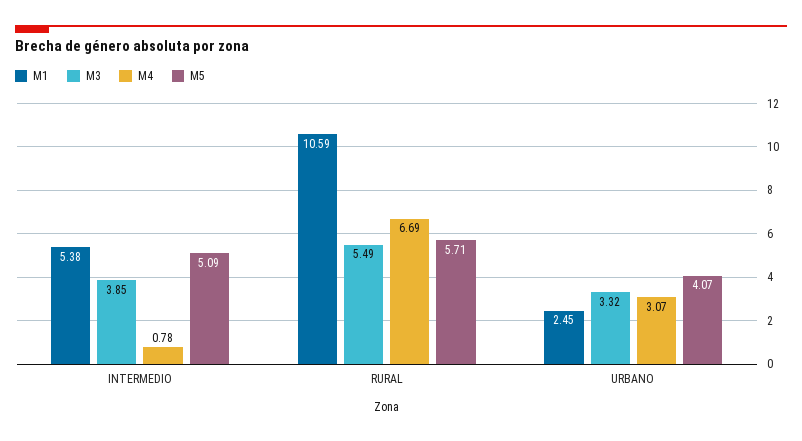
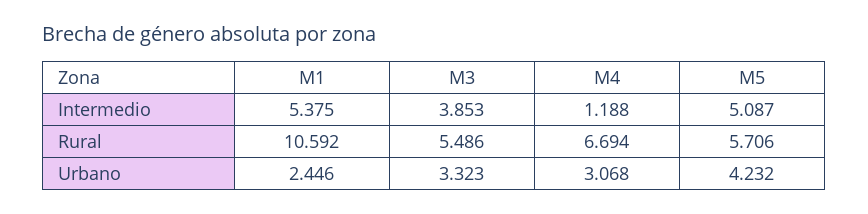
  {
    "M1": {
      "INTERMEDIO": 5.375,
      "RURAL": 10.592,
      "URBANO": 2.446
    },
    "M3": {
      "INTERMEDIO": 3.853,
      "RURAL": 5.486,
      "URBANO": 3.323
    },
    "M4": {
-     "INTERMEDIO": 0.78,
+     "INTERMEDIO": 1.188,
      "RURAL": 6.694,
      "URBANO": 3.068
    },
    "M5": {
      "INTERMEDIO": 5.087,
      "RURAL": 5.706,
-     "URBANO": 4.07
+     "URBANO": 4.232
    }
  }

